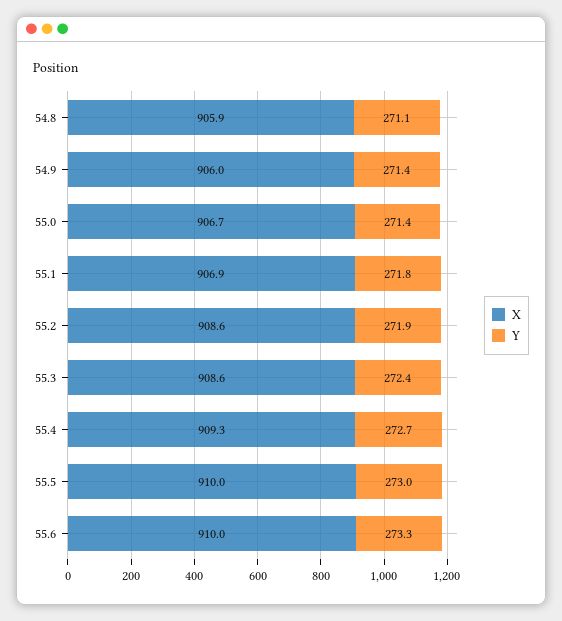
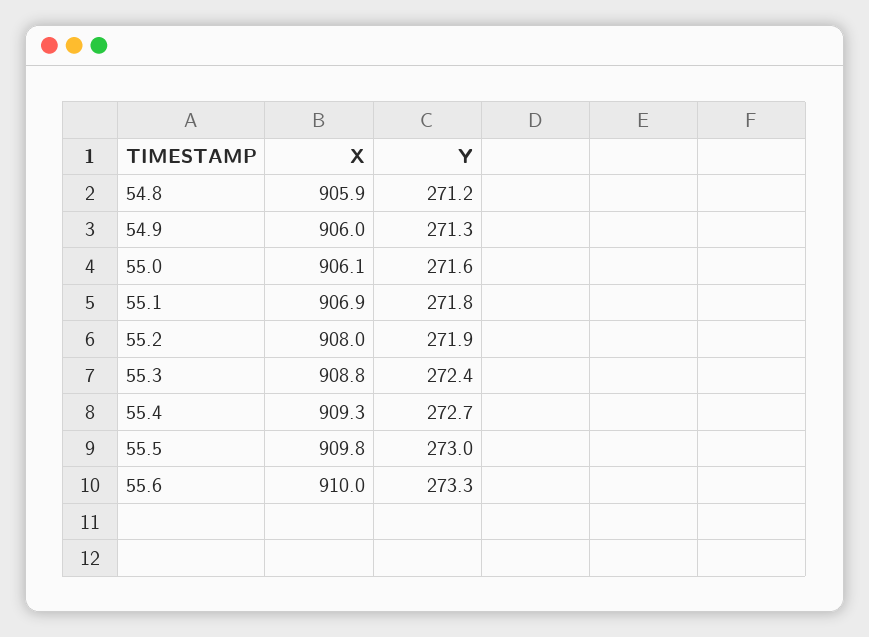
  {
    "X": {
      "54.8": 905.9,
      "54.9": 906,
-     "55.0": 906.7,
+     "55.0": 906.1,
      "55.1": 906.9,
-     "55.2": 908.6,
+     "55.2": 908,
-     "55.3": 908.6,
+     "55.3": 908.8,
      "55.4": 909.3,
-     "55.5": 910,
+     "55.5": 909.8,
      "55.6": 910
    },
    "Y": {
-     "54.8": 271.1,
+     "54.8": 271.2,
-     "54.9": 271.4,
+     "54.9": 271.3,
-     "55.0": 271.4,
+     "55.0": 271.6,
      "55.1": 271.8,
      "55.2": 271.9,
      "55.3": 272.4,
      "55.4": 272.7,
      "55.5": 273,
      "55.6": 273.3
    }
  }

